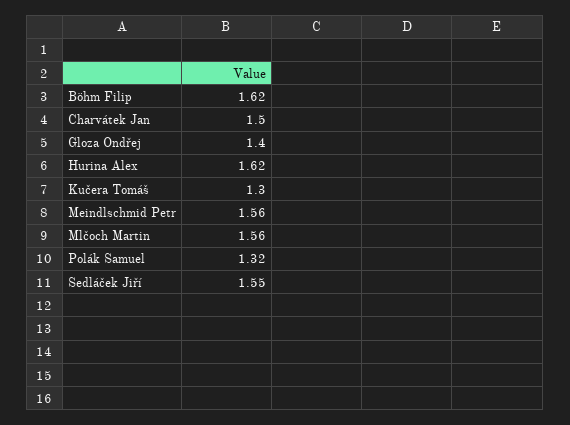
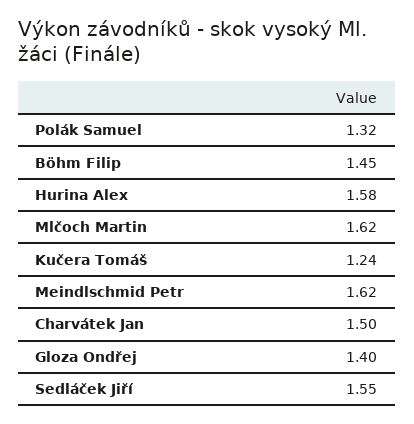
  {
-   "Böhm Filip": 1.62,
+   "Böhm Filip": 1.45,
    "Charvátek Jan": 1.5,
    "Gloza Ondřej": 1.4,
-   "Hurina Alex": 1.62,
+   "Hurina Alex": 1.58,
-   "Kučera Tomáš": 1.3,
+   "Kučera Tomáš": 1.24,
-   "Meindlschmid Petr": 1.56,
+   "Meindlschmid Petr": 1.62,
-   "Mlčoch Martin": 1.56,
+   "Mlčoch Martin": 1.62,
    "Polák Samuel": 1.32,
    "Sedláček Jiří": 1.55
  }

